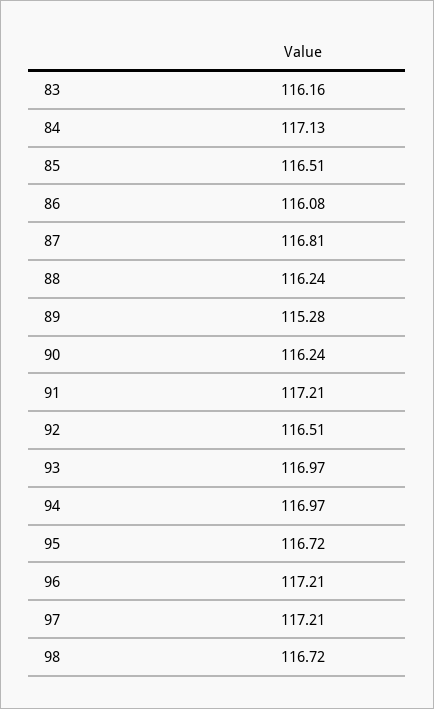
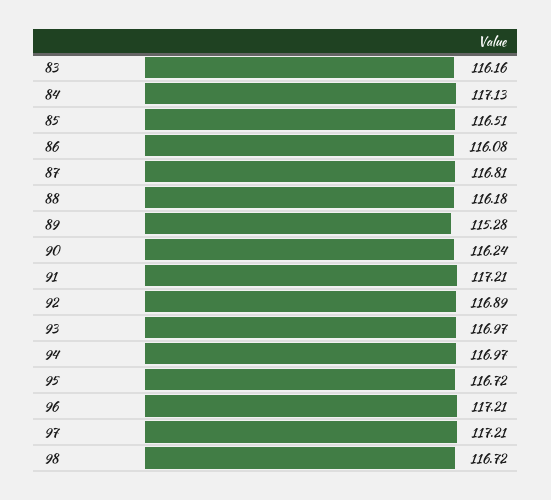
  {
    "83": 116.16,
    "84": 117.13,
    "85": 116.51,
    "86": 116.08,
    "87": 116.81,
-   "88": 116.24,
+   "88": 116.18,
    "89": 115.28,
    "90": 116.24,
    "91": 117.21,
-   "92": 116.51,
+   "92": 116.89,
    "93": 116.97,
    "94": 116.97,
    "95": 116.72,
    "96": 117.21,
    "97": 117.21,
    "98": 116.72
  }

